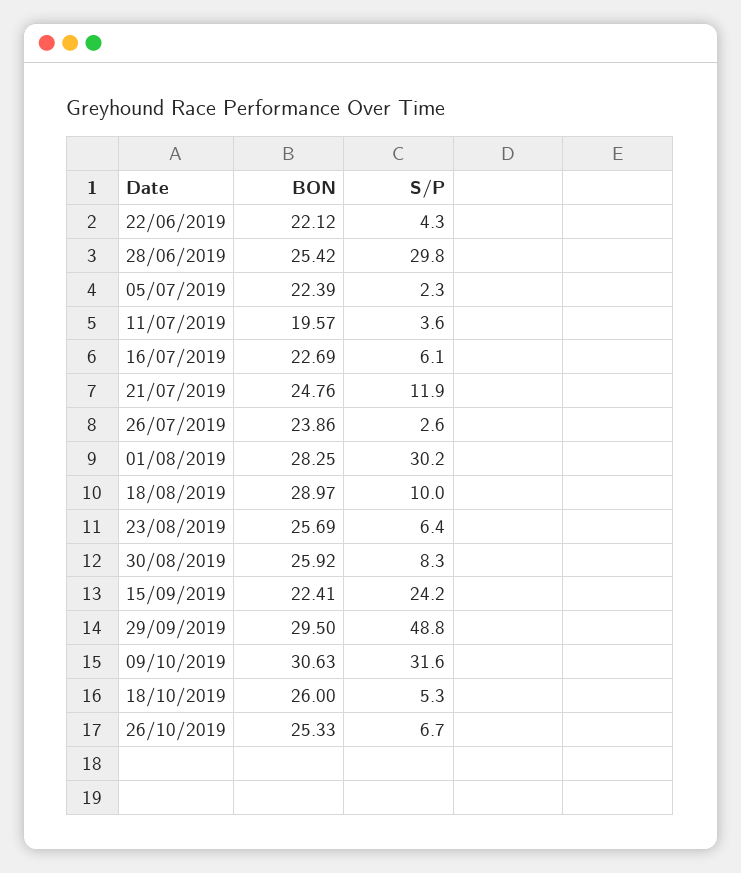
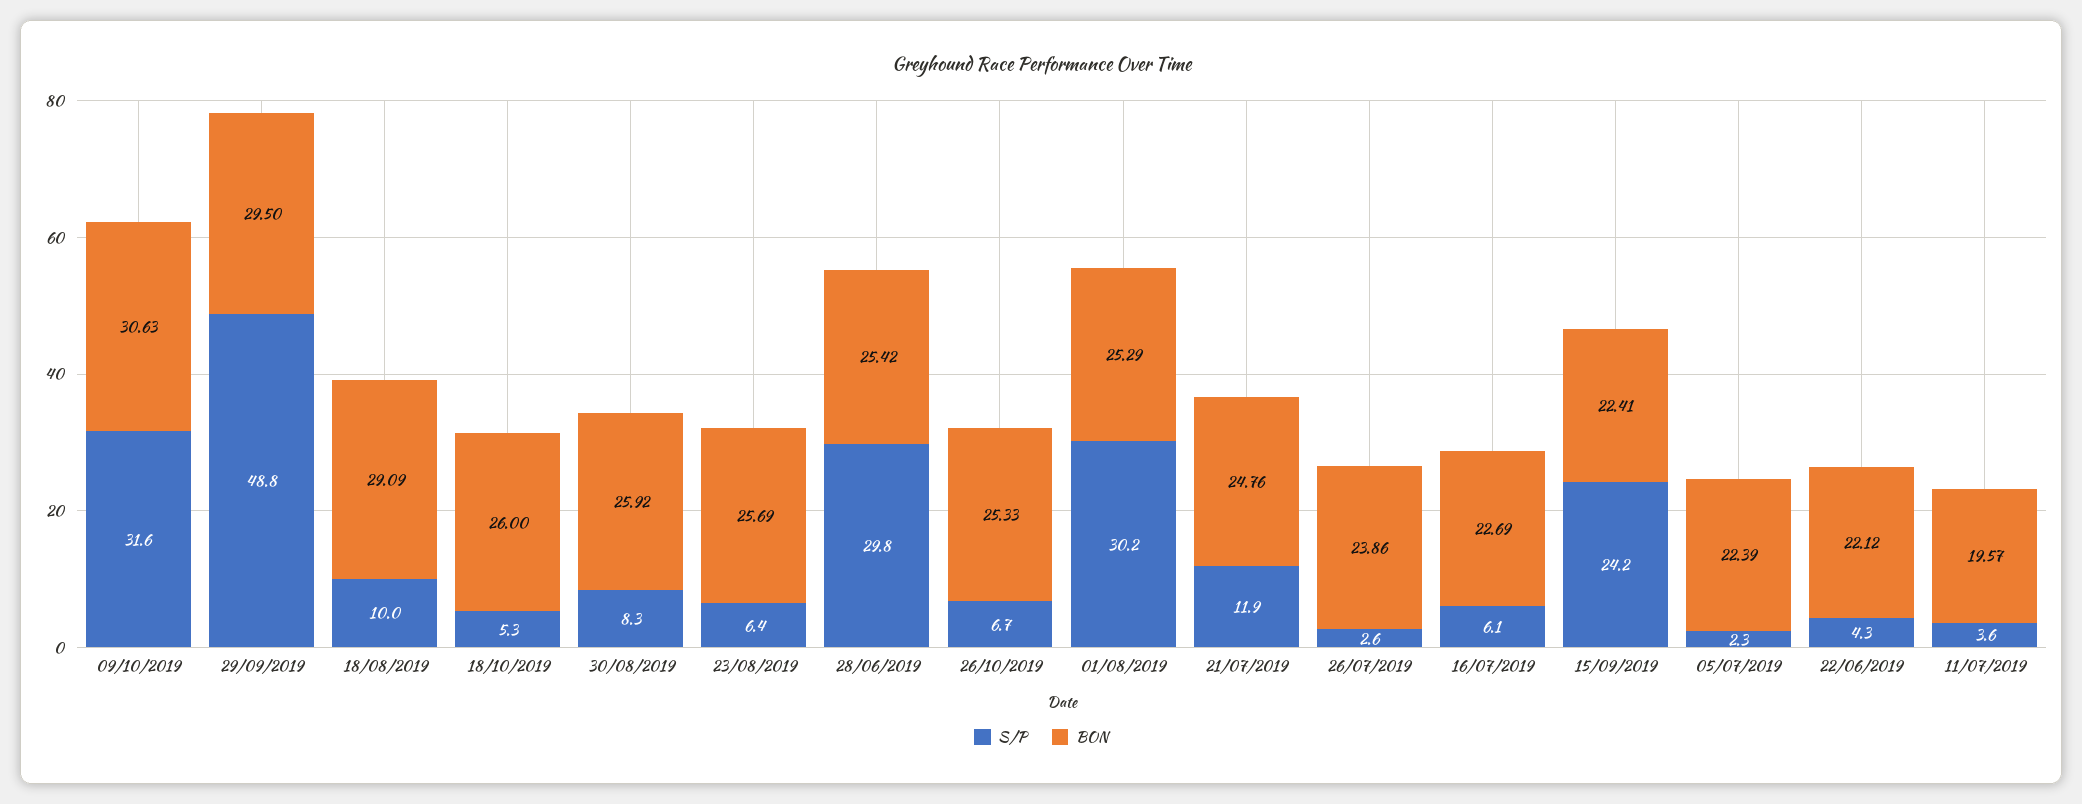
  {
    "BON": {
      "22/06/2019": 22.12,
      "28/06/2019": 25.42,
      "05/07/2019": 22.39,
      "11/07/2019": 19.57,
      "16/07/2019": 22.69,
      "21/07/2019": 24.76,
      "26/07/2019": 23.86,
-     "01/08/2019": 28.25,
+     "01/08/2019": 25.29,
-     "18/08/2019": 28.97,
+     "18/08/2019": 29.09,
      "23/08/2019": 25.69,
      "30/08/2019": 25.92,
      "15/09/2019": 22.41,
      "29/09/2019": 29.5,
      "09/10/2019": 30.63,
      "18/10/2019": 26,
      "26/10/2019": 25.33
    },
    "S/P": {
      "22/06/2019": 4.3,
      "28/06/2019": 29.8,
      "05/07/2019": 2.3,
      "11/07/2019": 3.6,
      "16/07/2019": 6.1,
      "21/07/2019": 11.9,
      "26/07/2019": 2.6,
      "01/08/2019": 30.2,
      "18/08/2019": 10,
      "23/08/2019": 6.4,
      "30/08/2019": 8.3,
      "15/09/2019": 24.2,
      "29/09/2019": 48.8,
      "09/10/2019": 31.6,
      "18/10/2019": 5.3,
      "26/10/2019": 6.7
    }
  }

